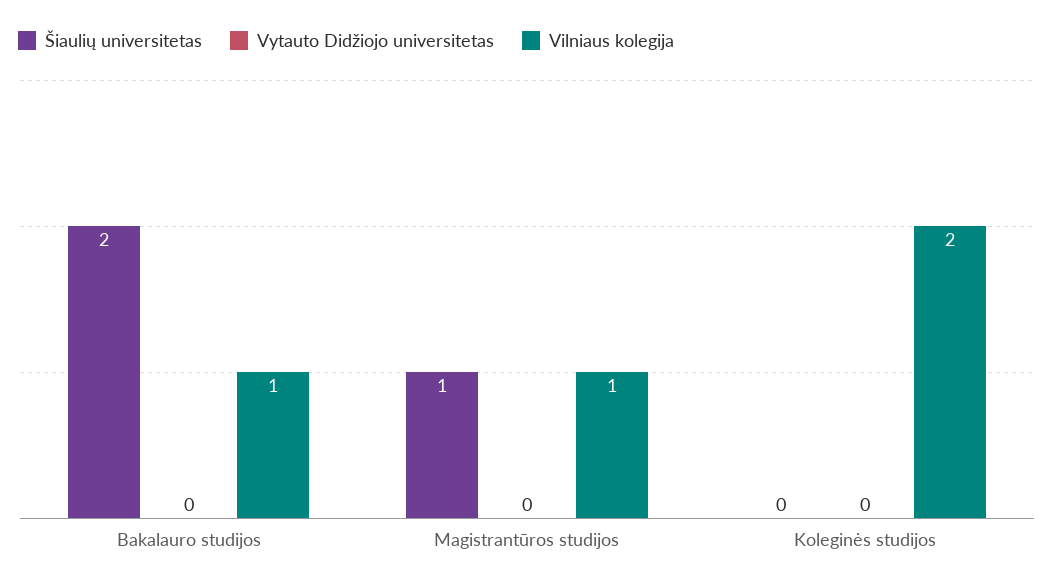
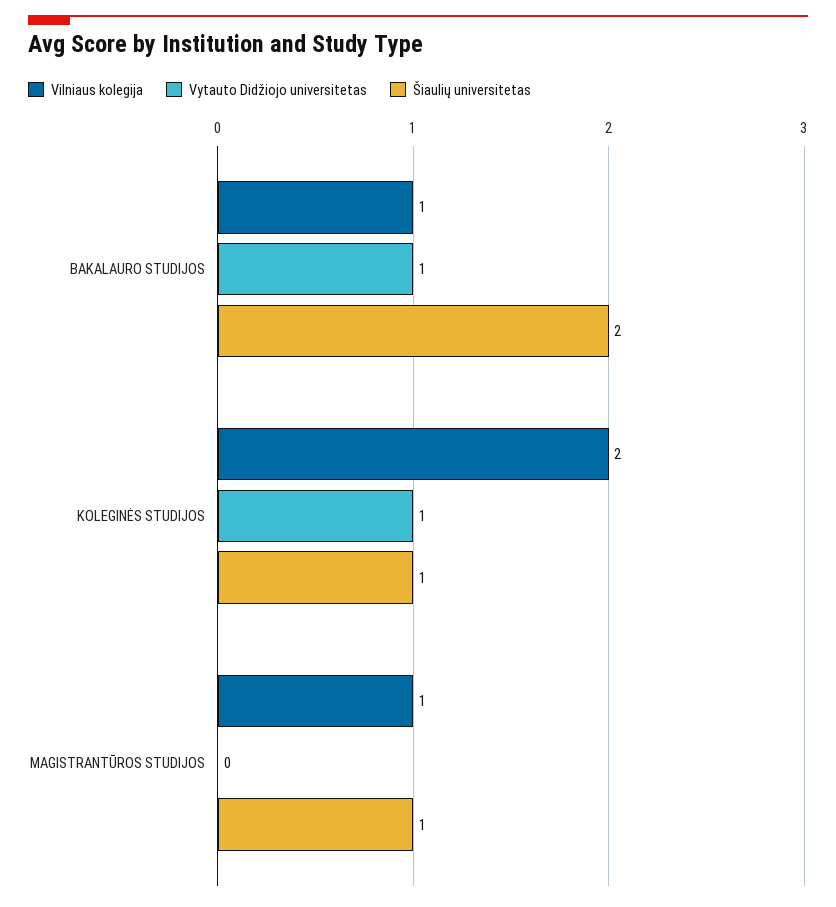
  {
    "Šiaulių universitetas": {
      "Bakalauro studijos": 2,
      "Magistrantūros studijos": 1,
-     "Koleginės studijos": 0
+     "Koleginės studijos": 1
    },
    "Vytauto Didžiojo universitetas": {
-     "Bakalauro studijos": 0,
+     "Bakalauro studijos": 1,
      "Magistrantūros studijos": 0,
-     "Koleginės studijos": 0
+     "Koleginės studijos": 1
    },
    "Vilniaus kolegija": {
      "Bakalauro studijos": 1,
      "Magistrantūros studijos": 1,
      "Koleginės studijos": 2
    }
  }

